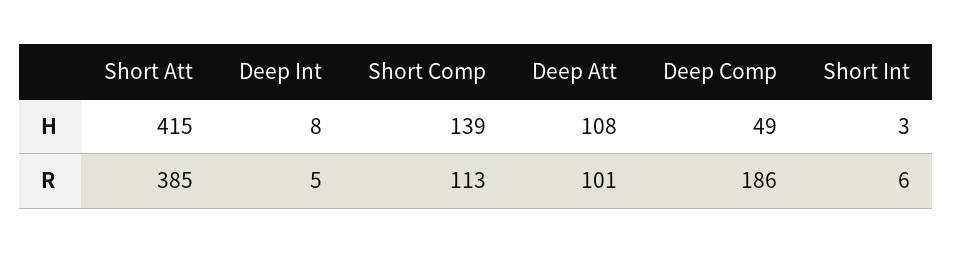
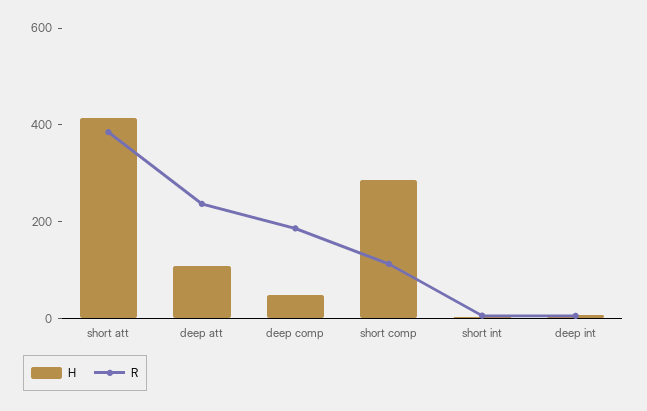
  {
    "H": {
      "Short Att": 415,
      "Deep Int": 8,
-     "Short Comp": 139,
+     "Short Comp": 300,
      "Deep Att": 108,
      "Deep Comp": 49,
      "Short Int": 3
    },
    "R": {
      "Short Att": 385,
      "Deep Int": 5,
      "Short Comp": 113,
-     "Deep Att": 101,
+     "Deep Att": 250,
      "Deep Comp": 186,
      "Short Int": 6
    }
  }

